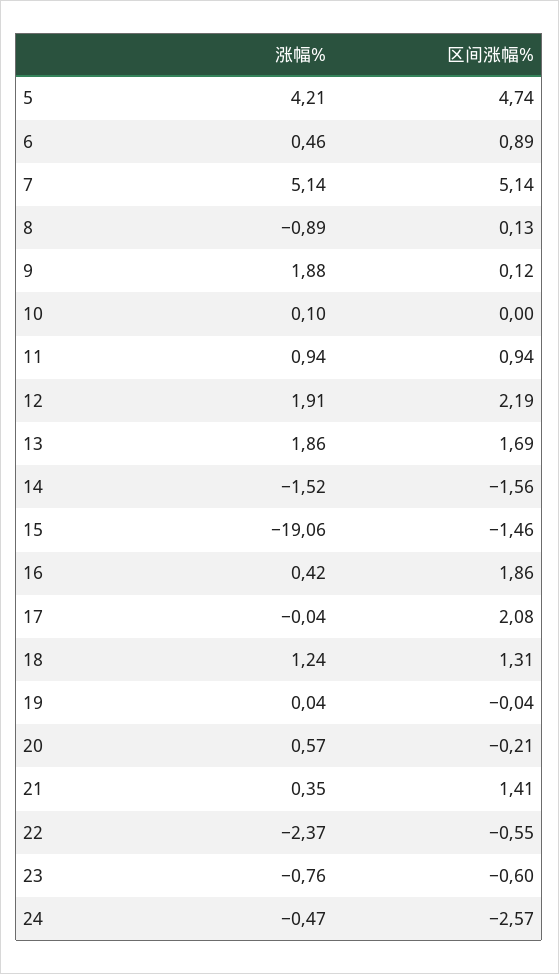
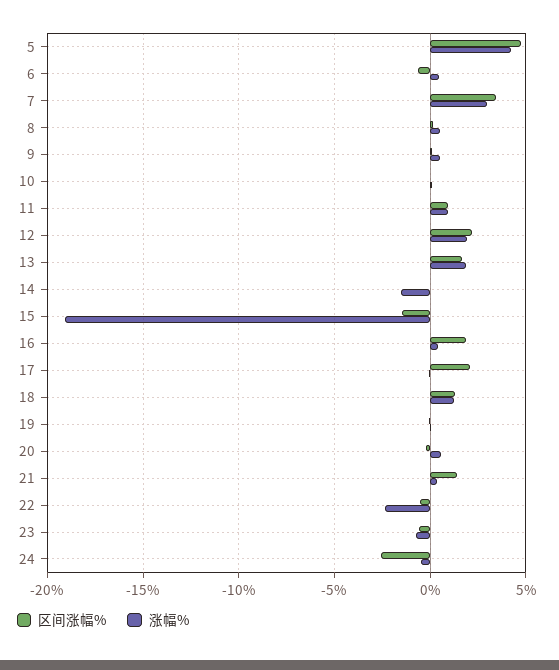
  {
    "涨幅%": {
      "5": 4.21,
      "6": 0.46,
-     "7": 5.14,
+     "7": 3,
-     "8": -0.89,
+     "8": 0.5,
-     "9": 1.88,
+     "9": 0.5,
      "10": 0.1,
      "11": 0.94,
      "12": 1.91,
      "13": 1.86,
      "14": -1.52,
      "15": -19.06,
      "16": 0.42,
      "17": -0.04,
      "18": 1.24,
      "19": 0.04,
      "20": 0.57,
      "21": 0.35,
      "22": -2.37,
      "23": -0.76,
      "24": -0.47
    },
    "区间涨幅%": {
      "5": 4.74,
-     "6": 0.89,
+     "6": -0.5,
-     "7": 5.14,
+     "7": 3.5,
      "8": 0.13,
      "9": 0.12,
      "10": 0,
      "11": 0.94,
      "12": 2.19,
      "13": 1.69,
-     "14": -1.56,
+     "14": 0,
      "15": -1.46,
      "16": 1.86,
      "17": 2.08,
      "18": 1.31,
      "19": -0.04,
      "20": -0.21,
      "21": 1.41,
      "22": -0.55,
      "23": -0.6,
      "24": -2.57
    }
  }

